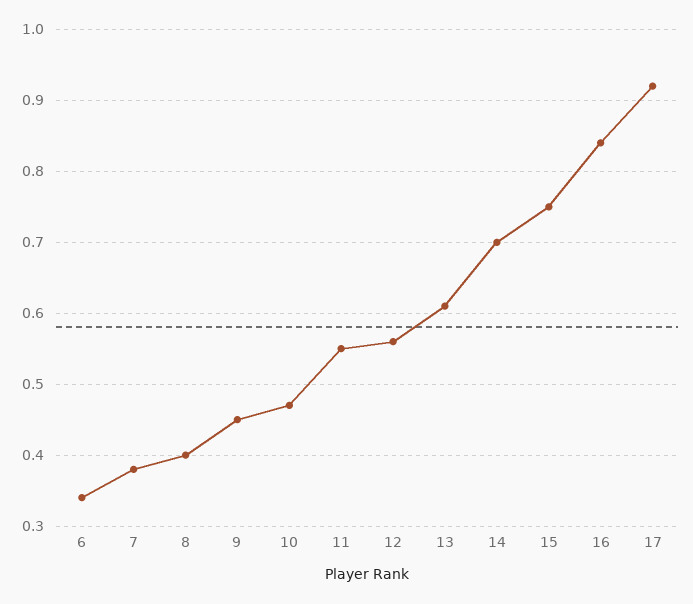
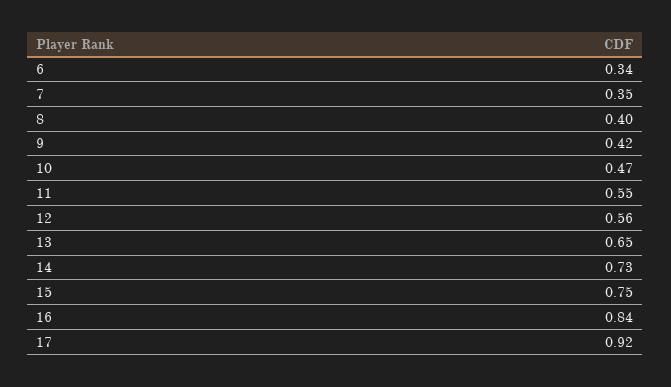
  {
    "6": 0.34,
-   "7": 0.38,
+   "7": 0.35,
    "8": 0.4,
-   "9": 0.45,
+   "9": 0.42,
    "10": 0.47,
    "11": 0.55,
    "12": 0.56,
-   "13": 0.61,
+   "13": 0.65,
-   "14": 0.7,
+   "14": 0.73,
    "15": 0.75,
    "16": 0.84,
    "17": 0.92
  }

